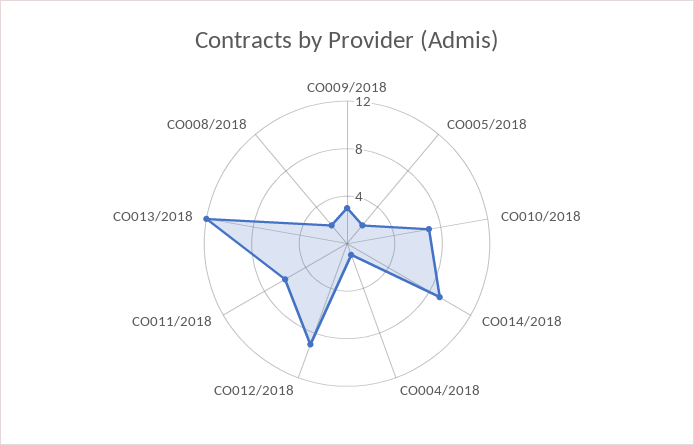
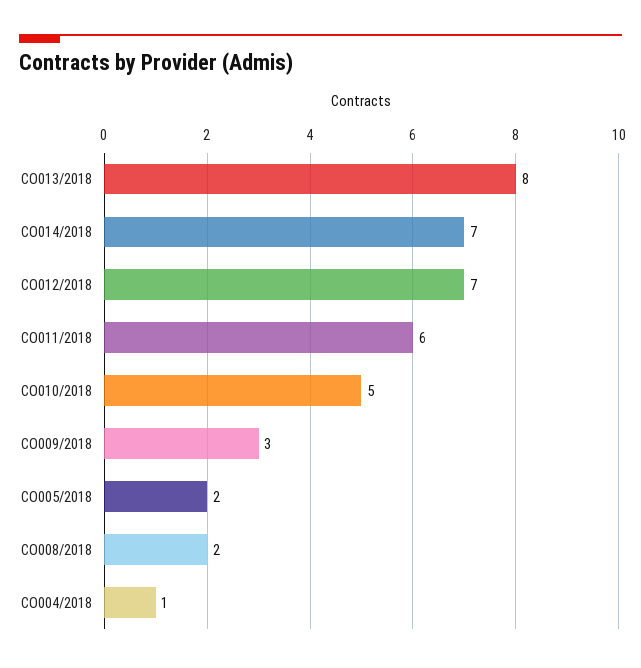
  {
    "CO009/2018": 3,
    "CO005/2018": 2,
-   "CO010/2018": 7,
+   "CO010/2018": 5,
-   "CO014/2018": 9,
+   "CO014/2018": 7,
    "CO004/2018": 1,
-   "CO012/2018": 9,
+   "CO012/2018": 7,
    "CO011/2018": 6,
-   "CO013/2018": 12,
+   "CO013/2018": 8,
    "CO008/2018": 2
  }

